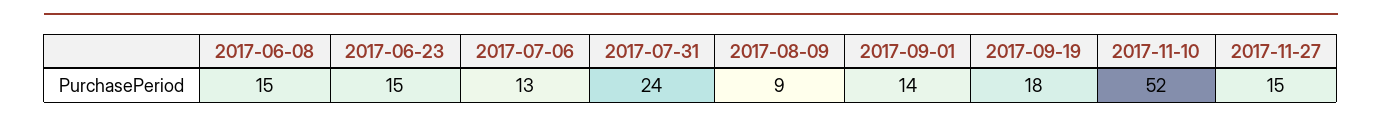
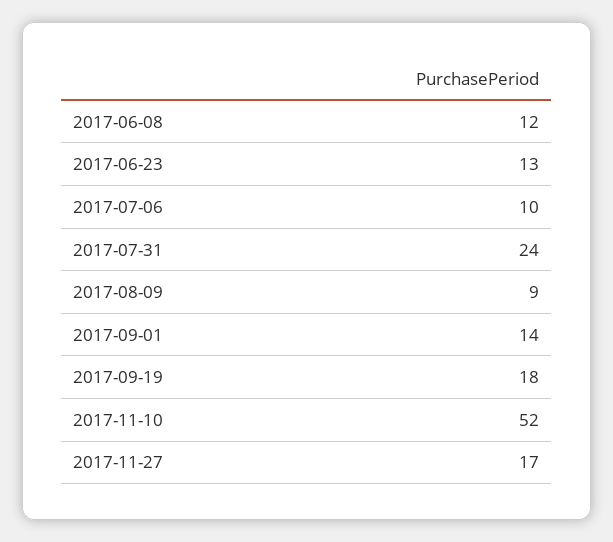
  {
-   "2017-06-08": 15,
+   "2017-06-08": 12,
-   "2017-06-23": 15,
+   "2017-06-23": 13,
-   "2017-07-06": 13,
+   "2017-07-06": 10,
    "2017-07-31": 24,
    "2017-08-09": 9,
    "2017-09-01": 14,
    "2017-09-19": 18,
    "2017-11-10": 52,
-   "2017-11-27": 15
+   "2017-11-27": 17
  }

